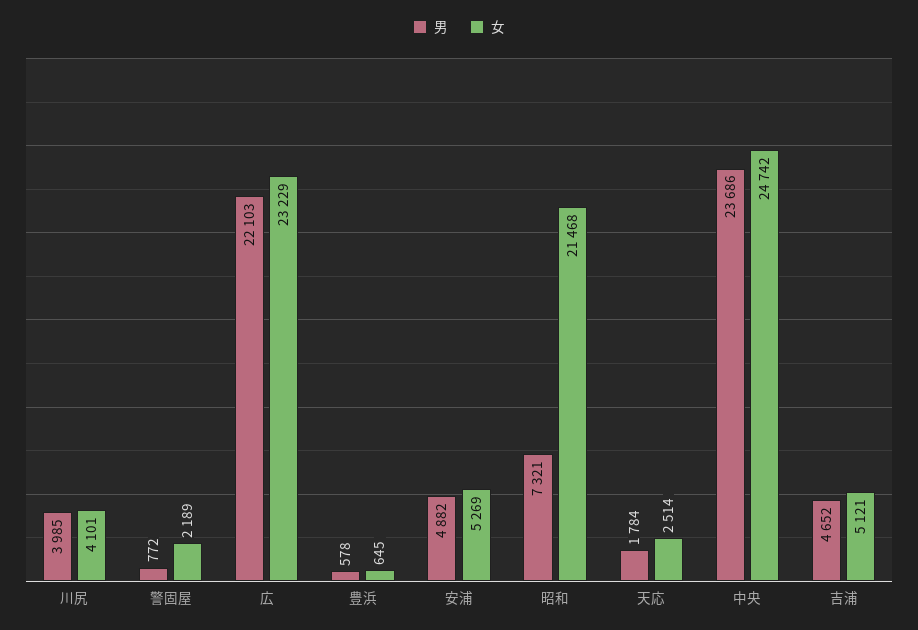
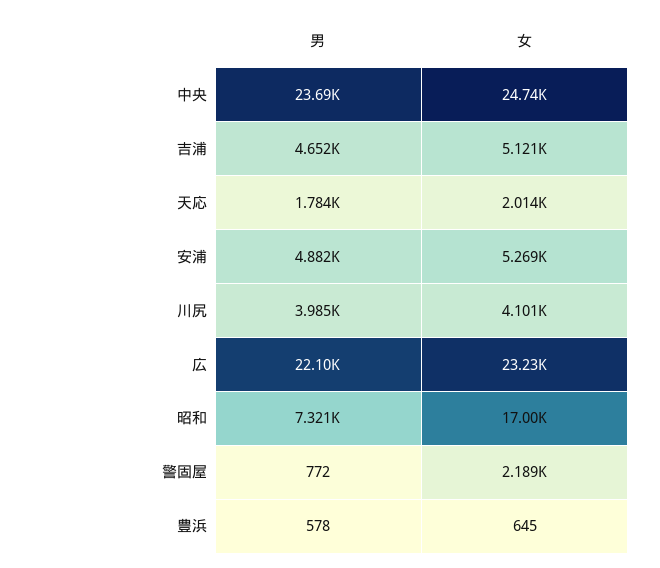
  {
    "男": {
      "川尻": 3985,
      "警固屋": 772,
      "広": 22103,
      "豊浜": 578,
      "安浦": 4882,
      "昭和": 7321,
      "天応": 1784,
      "中央": 23686,
      "吉浦": 4652
    },
    "女": {
      "川尻": 4101,
      "警固屋": 2189,
      "広": 23229,
      "豊浜": 645,
      "安浦": 5269,
-     "昭和": 21468,
+     "昭和": 17000,
-     "天応": 2514,
+     "天応": 2014,
      "中央": 24742,
      "吉浦": 5121
    }
  }

